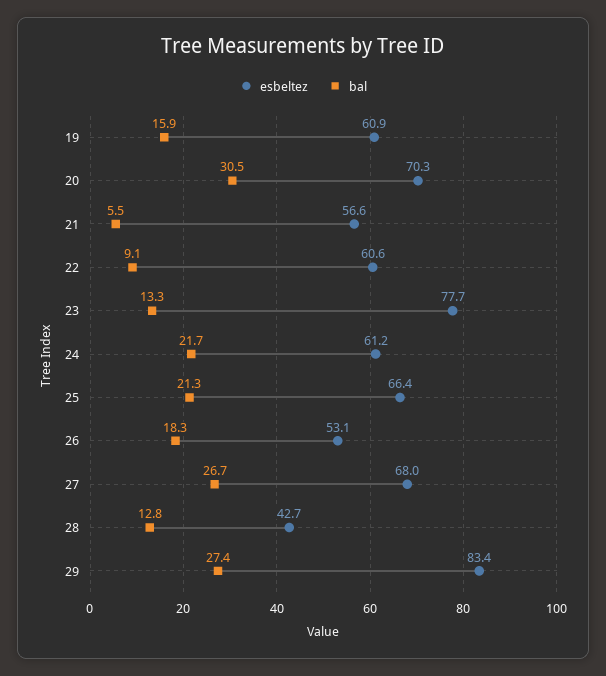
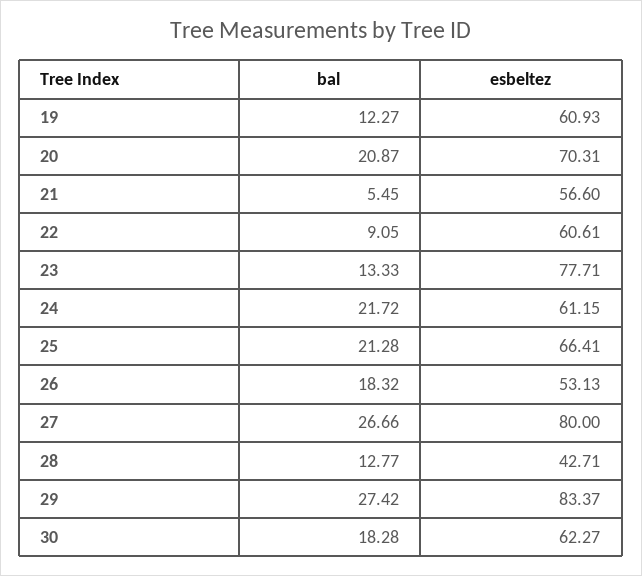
  {
    "esbeltez": {
      "19": 60.93,
      "20": 70.31,
      "21": 56.6,
      "22": 60.61,
      "23": 77.71,
      "24": 61.15,
      "25": 66.41,
      "26": 53.13,
-     "27": 68,
+     "27": 80,
      "28": 42.71,
-     "29": 83.37
+     "29": 83.37,
+     "30": 62.27
    },
    "bal": {
-     "19": 15.9,
+     "19": 12.27,
-     "20": 30.5,
+     "20": 20.87,
      "21": 5.45,
      "22": 9.05,
      "23": 13.33,
      "24": 21.72,
      "25": 21.28,
      "26": 18.32,
      "27": 26.66,
      "28": 12.77,
-     "29": 27.42
+     "29": 27.42,
+     "30": 18.28
    }
  }

